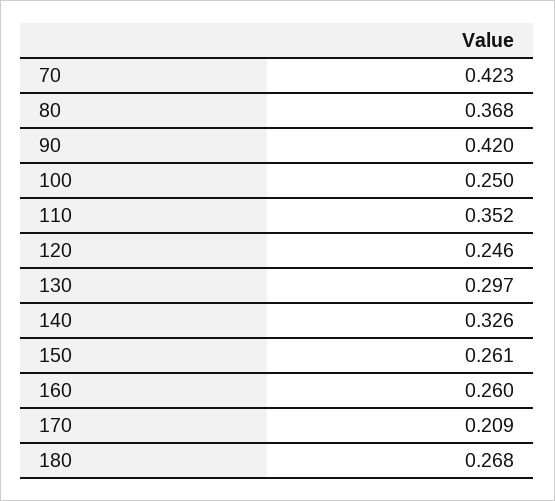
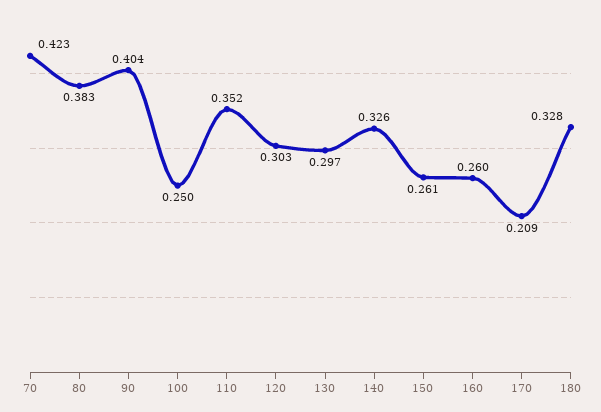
  {
    "70": 0.423,
-   "80": 0.368,
+   "80": 0.383,
-   "90": 0.42,
+   "90": 0.404,
    "100": 0.25,
    "110": 0.352,
-   "120": 0.246,
+   "120": 0.303,
    "130": 0.297,
    "140": 0.326,
    "150": 0.261,
    "160": 0.26,
    "170": 0.209,
-   "180": 0.268
+   "180": 0.328
  }

